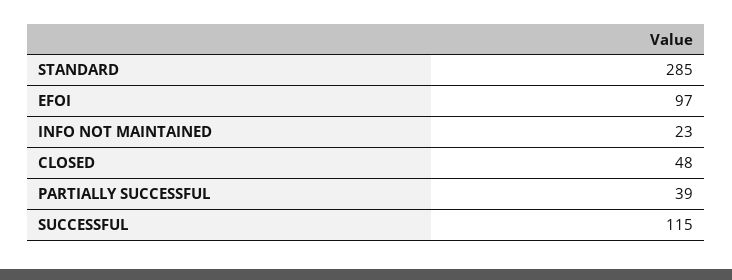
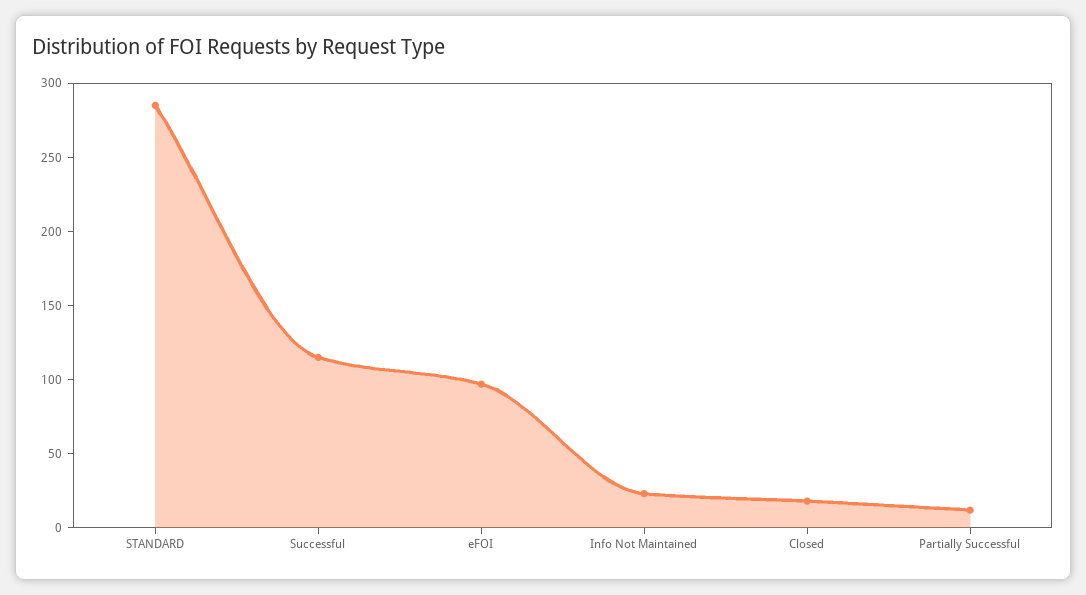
  {
    "STANDARD": 285,
    "EFOI": 97,
    "INFO NOT MAINTAINED": 23,
-   "CLOSED": 48,
+   "CLOSED": 20,
-   "PARTIALLY SUCCESSFUL": 39,
+   "PARTIALLY SUCCESSFUL": 10,
    "SUCCESSFUL": 115
  }

